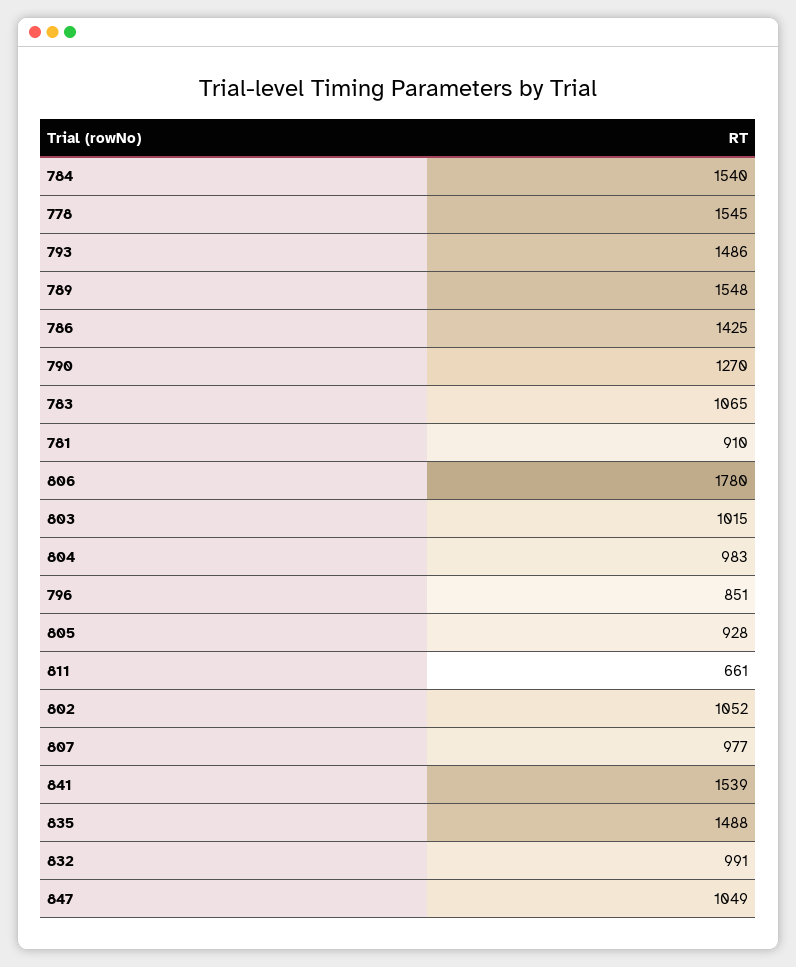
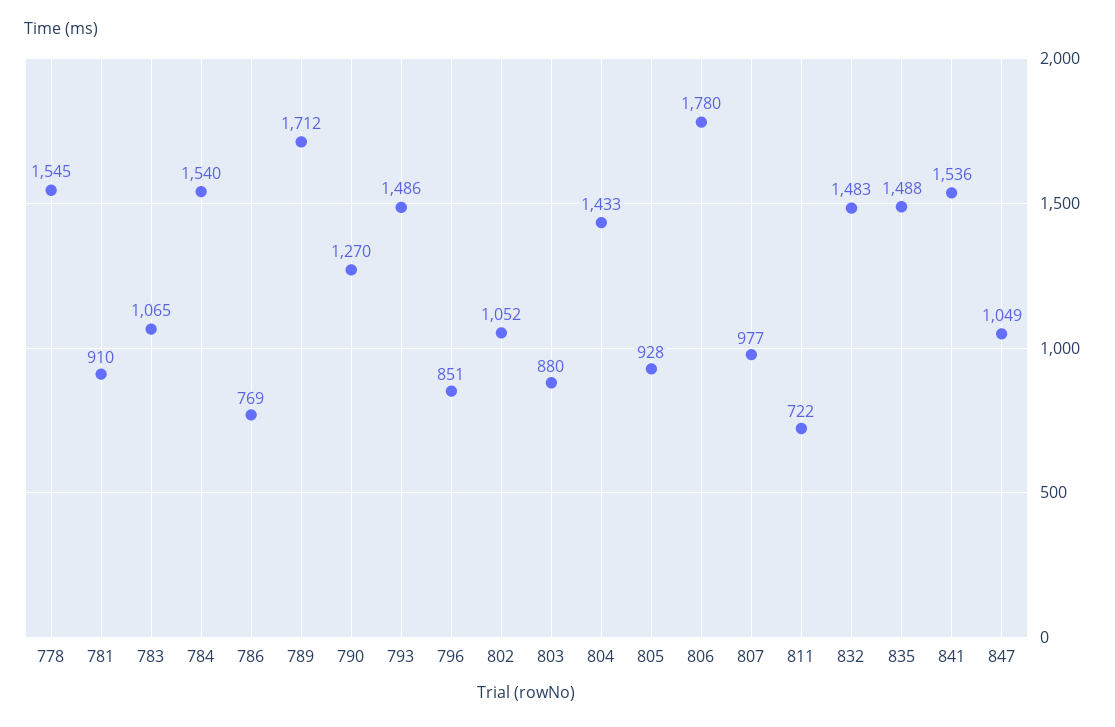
  {
    "784": 1540,
    "778": 1545,
    "793": 1486,
-   "789": 1548,
+   "789": 1712,
-   "786": 1425,
+   "786": 769,
    "790": 1270,
    "783": 1065,
    "781": 910,
    "806": 1780,
-   "803": 1015,
+   "803": 880,
-   "804": 983,
+   "804": 1433,
    "796": 851,
    "805": 928,
-   "811": 661,
+   "811": 722,
    "802": 1052,
    "807": 977,
-   "841": 1539,
+   "841": 1536,
    "835": 1488,
-   "832": 991,
+   "832": 1483,
    "847": 1049
  }

